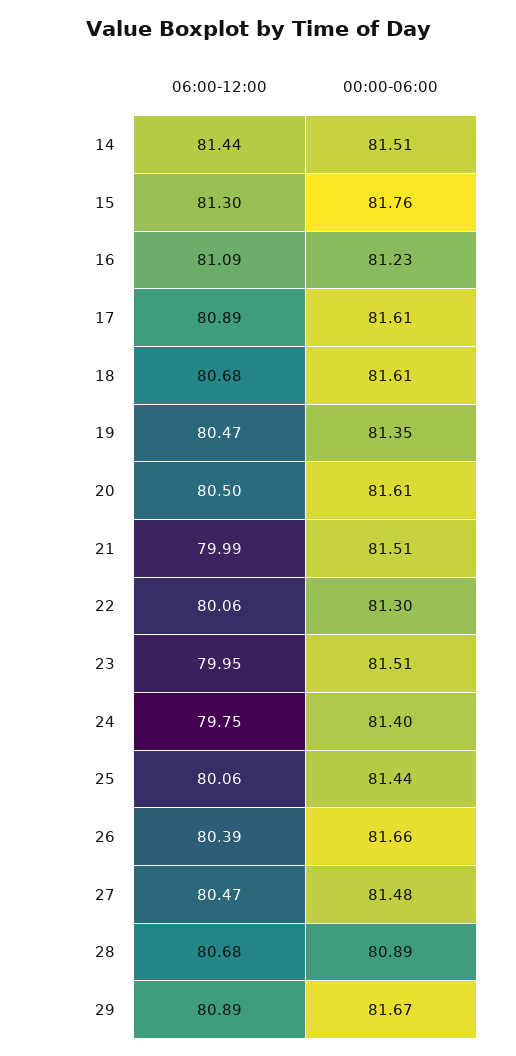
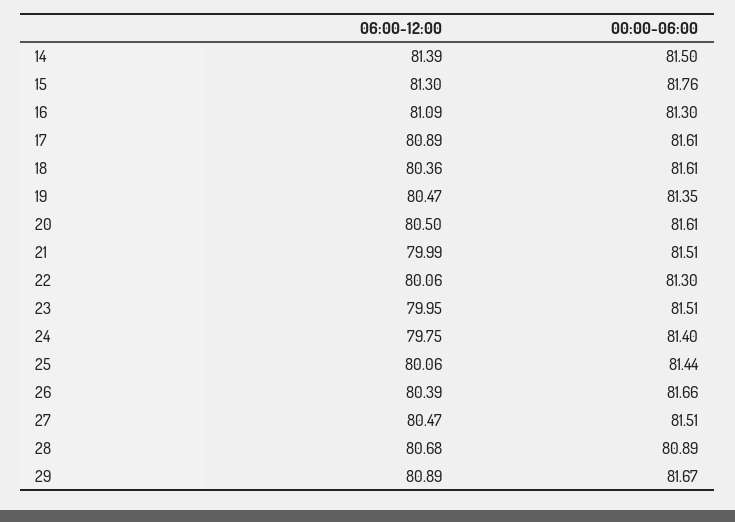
  {
    "06:00-12:00": {
-     "14": 81.44,
+     "14": 81.39,
      "15": 81.3,
      "16": 81.09,
      "17": 80.89,
-     "18": 80.68,
+     "18": 80.36,
      "19": 80.47,
      "20": 80.5,
      "21": 79.99,
      "22": 80.06,
      "23": 79.95,
      "24": 79.75,
      "25": 80.06,
      "26": 80.39,
      "27": 80.47,
      "28": 80.68,
      "29": 80.89
    },
    "00:00-06:00": {
-     "14": 81.51,
+     "14": 81.5,
      "15": 81.76,
-     "16": 81.23,
+     "16": 81.3,
      "17": 81.61,
      "18": 81.61,
      "19": 81.35,
      "20": 81.61,
      "21": 81.51,
      "22": 81.3,
      "23": 81.51,
      "24": 81.4,
      "25": 81.44,
      "26": 81.66,
-     "27": 81.48,
+     "27": 81.51,
      "28": 80.89,
      "29": 81.67
    }
  }

